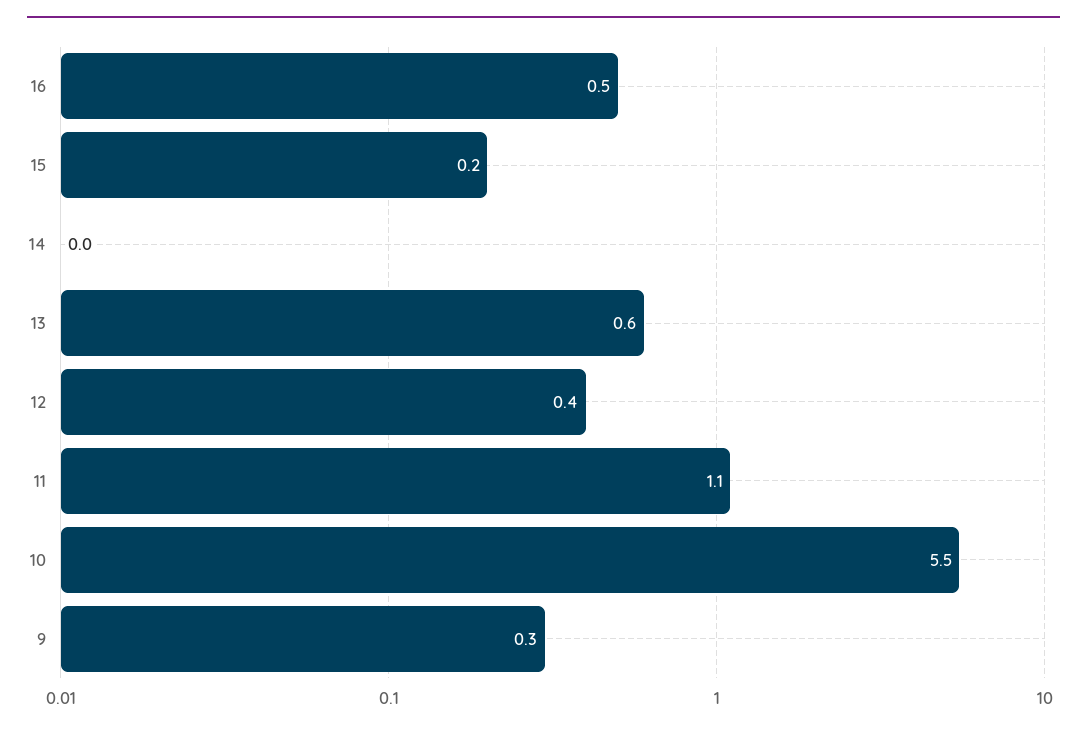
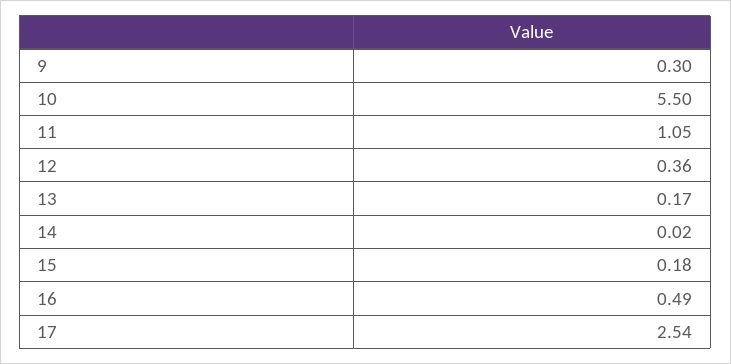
  {
    "16": 0.49,
    "15": 0.18,
    "14": 0.02,
-   "13": 0.6,
+   "13": 0.17,
    "12": 0.36,
    "11": 1.05,
    "10": 5.5,
-   "9": 0.3
+   "9": 0.3,
+   "17": 2.54
  }

